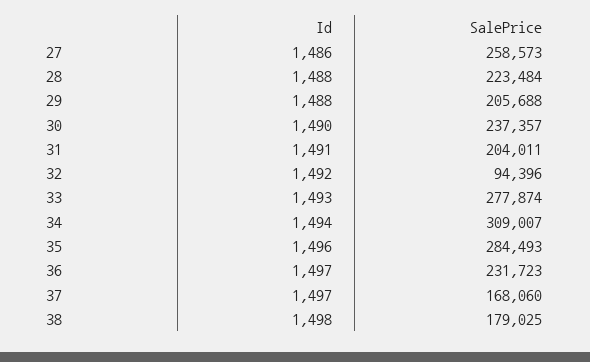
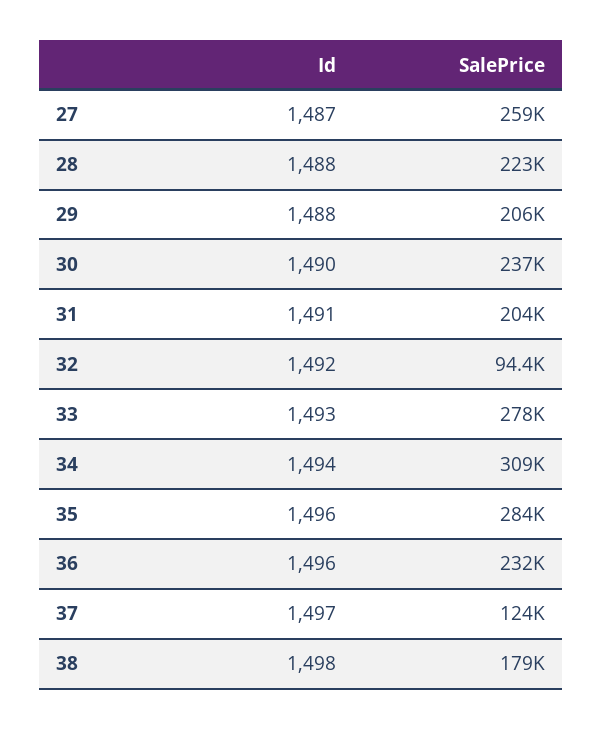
  {
    "Id": {
-     "27": 1486,
+     "27": 1487,
      "28": 1488,
      "29": 1488,
      "30": 1490,
      "31": 1491,
      "32": 1492,
      "33": 1493,
      "34": 1494,
      "35": 1496,
-     "36": 1497,
+     "36": 1496,
      "37": 1497,
      "38": 1498
    },
    "SalePrice": {
      "27": 258573,
      "28": 223484,
      "29": 205688,
      "30": 237357,
      "31": 204011,
      "32": 94396,
      "33": 277874,
      "34": 309007,
      "35": 284493,
      "36": 231723,
-     "37": 168060,
+     "37": 124000,
      "38": 179025
    }
  }

